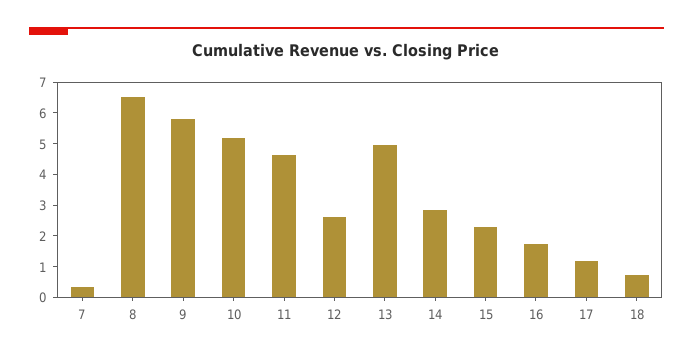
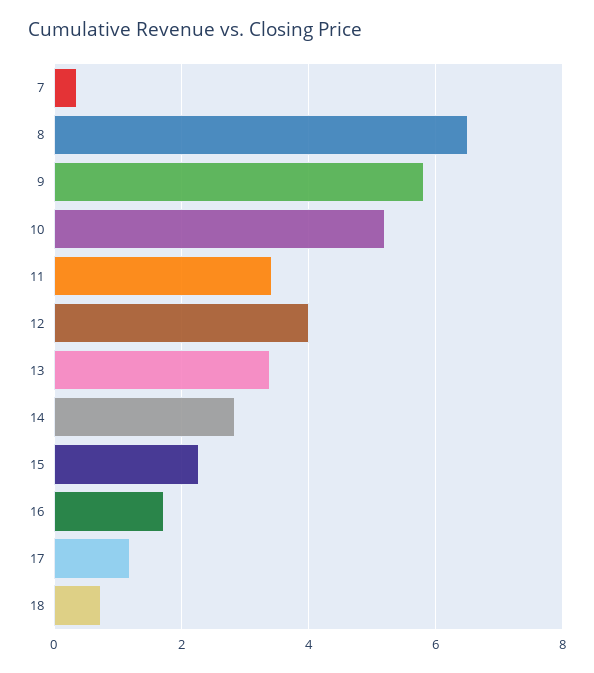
  {
    "7": 0.4,
    "8": 6.6,
    "9": 5.8,
    "10": 5.2,
-   "11": 4.5,
+   "11": 3.4,
-   "12": 2.5,
+   "12": 4,
-   "13": 5,
+   "13": 3.4,
    "14": 2.8,
    "15": 2.2,
    "16": 1.8,
    "17": 1.2,
    "18": 0.8
  }

